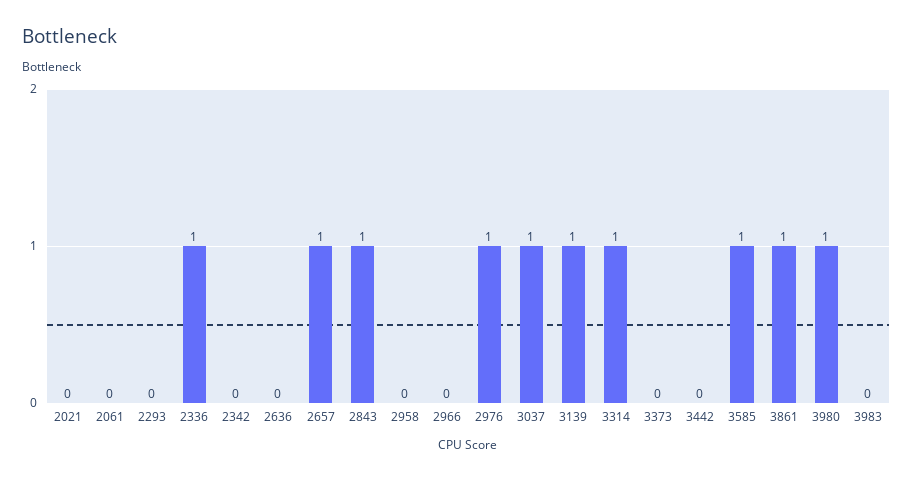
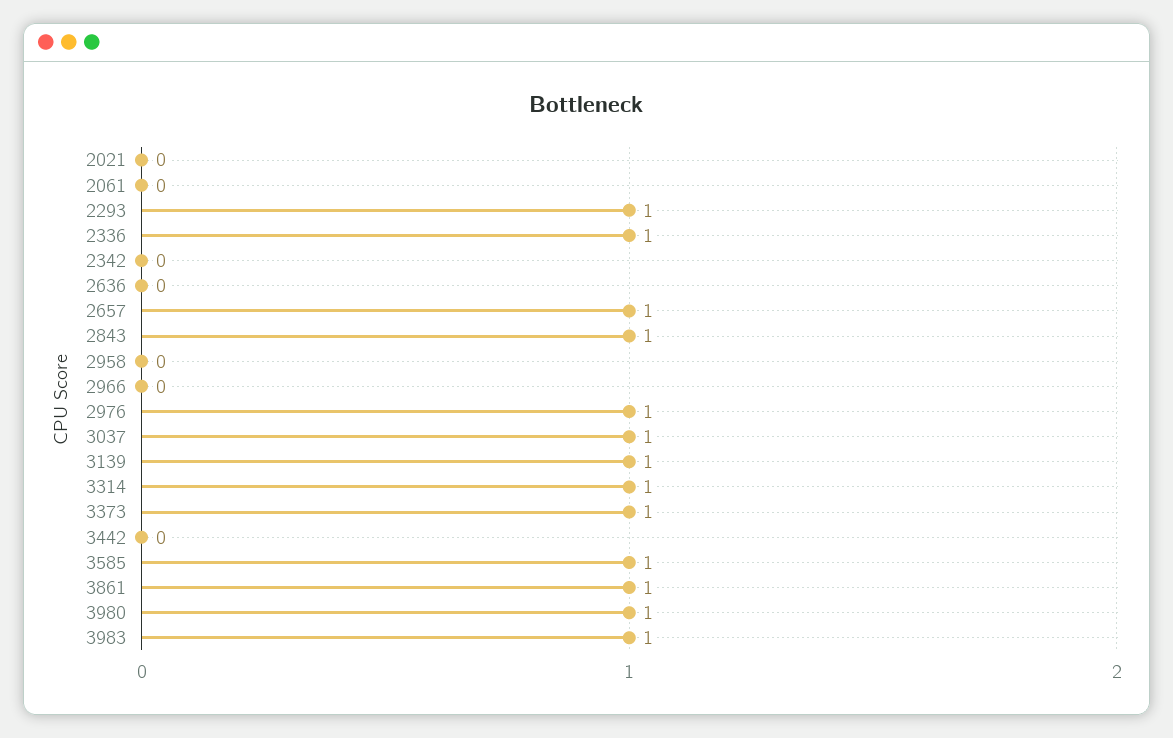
  {
    "2021": 0,
    "2061": 0,
-   "2293": 0,
+   "2293": 1,
    "2336": 1,
    "2342": 0,
    "2636": 0,
    "2657": 1,
    "2843": 1,
    "2958": 0,
    "2966": 0,
    "2976": 1,
    "3037": 1,
    "3139": 1,
    "3314": 1,
-   "3373": 0,
+   "3373": 1,
    "3442": 0,
    "3585": 1,
    "3861": 1,
    "3980": 1,
-   "3983": 0
+   "3983": 1
  }

